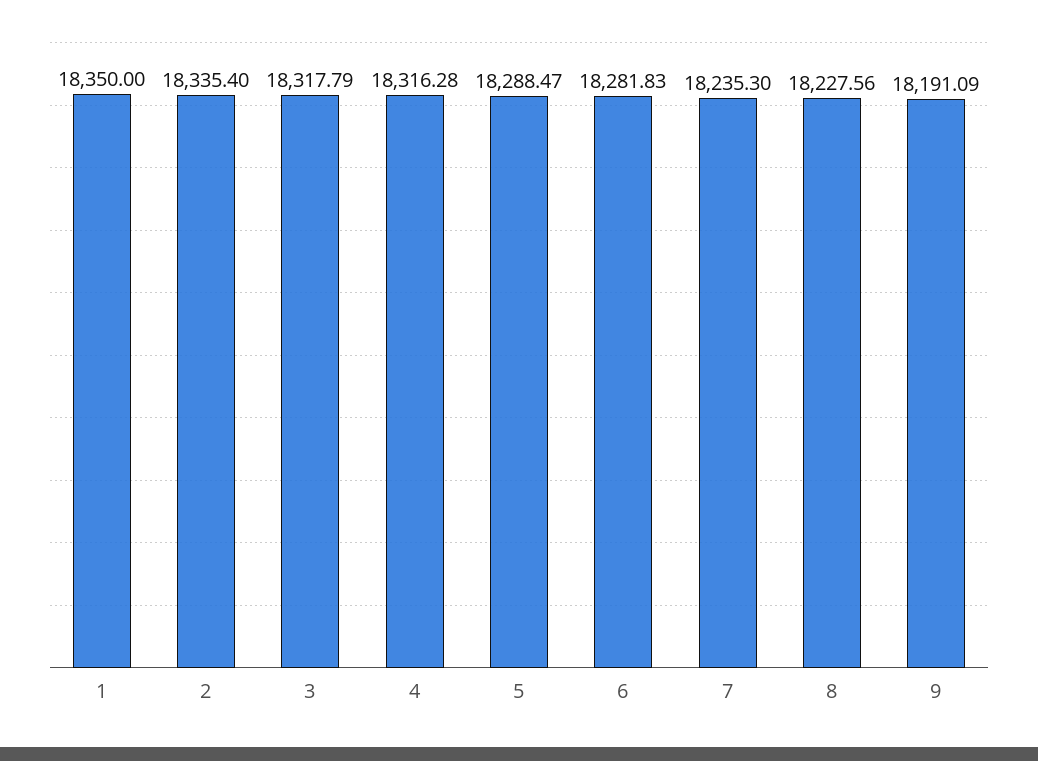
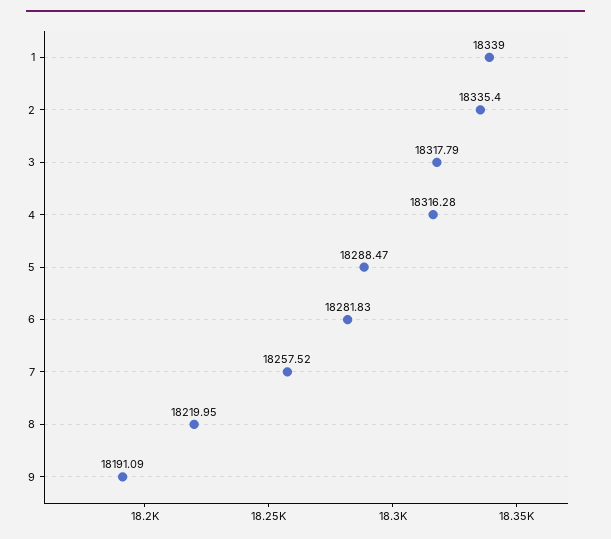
  {
-   "1": 18350,
+   "1": 18339,
    "2": 18335.4,
    "3": 18317.79,
    "4": 18316.28,
    "5": 18288.47,
    "6": 18281.83,
-   "7": 18235.3,
+   "7": 18257.52,
-   "8": 18227.56,
+   "8": 18219.95,
    "9": 18191.09
  }

